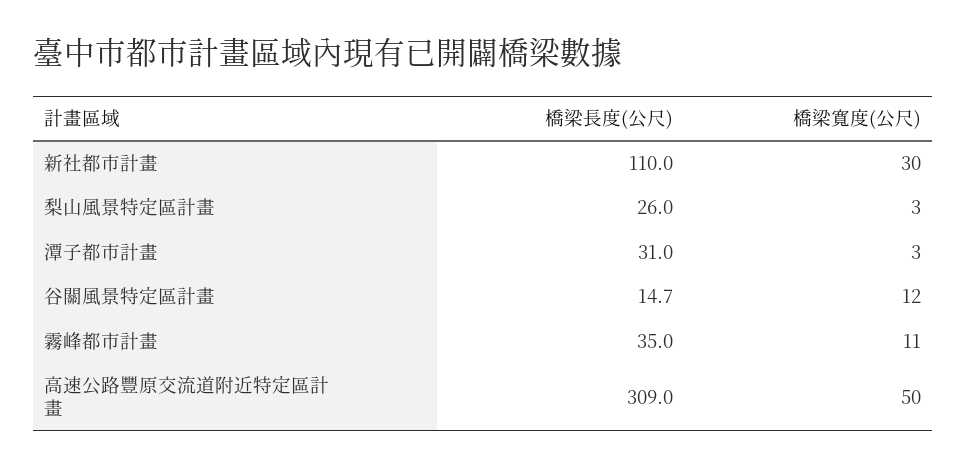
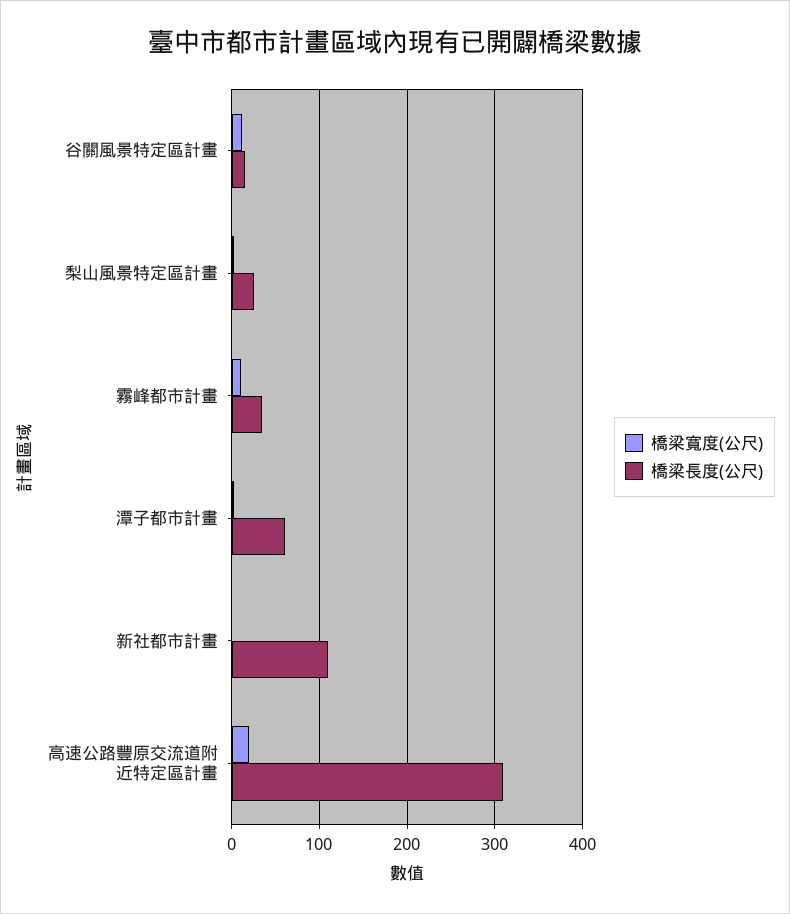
  {
    "橋梁長度(公尺)": {
      "新社都市計畫": 110,
      "梨山風景特定區計畫": 26,
-     "潭子都市計畫": 31,
+     "潭子都市計畫": 60,
      "谷關風景特定區計畫": 14.7,
      "霧峰都市計畫": 35,
      "高速公路豐原交流道附近特定區計畫": 309
    },
    "橋梁寬度(公尺)": {
-     "新社都市計畫": 30,
+     "新社都市計畫": 0,
      "梨山風景特定區計畫": 3,
      "潭子都市計畫": 3,
      "谷關風景特定區計畫": 12,
      "霧峰都市計畫": 11,
-     "高速公路豐原交流道附近特定區計畫": 50
+     "高速公路豐原交流道附近特定區計畫": 20
    }
  }

